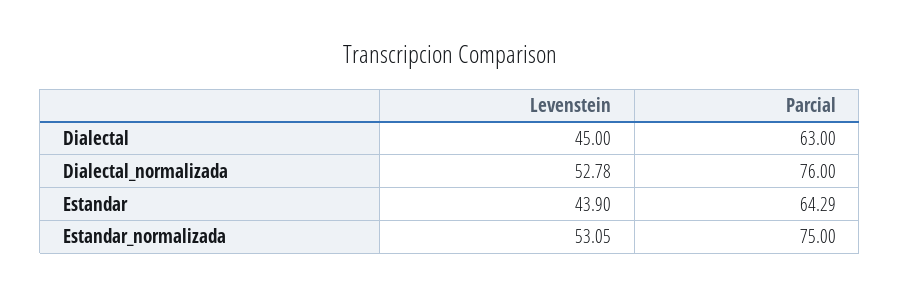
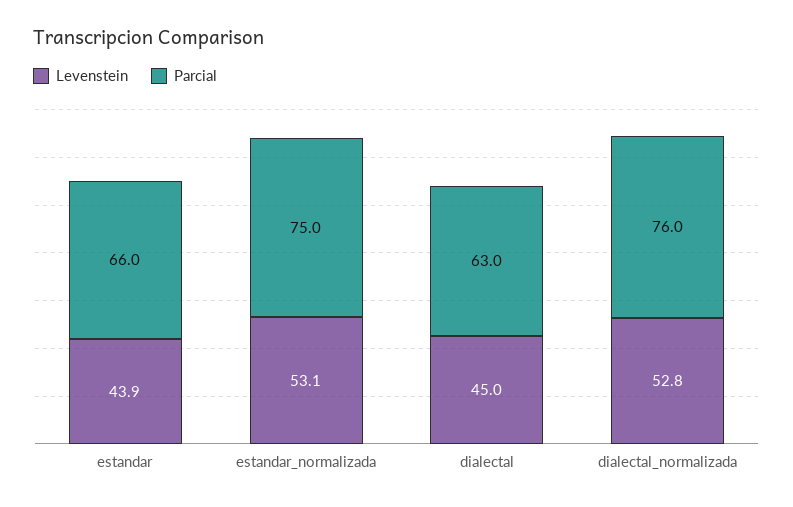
  {
    "Levenstein": {
      "Dialectal": 45,
      "Dialectal_normalizada": 52.78,
      "Estandar": 43.9,
      "Estandar_normalizada": 53.05
    },
    "Parcial": {
      "Dialectal": 63,
      "Dialectal_normalizada": 76,
-     "Estandar": 64.29,
+     "Estandar": 66,
      "Estandar_normalizada": 75
    }
  }

